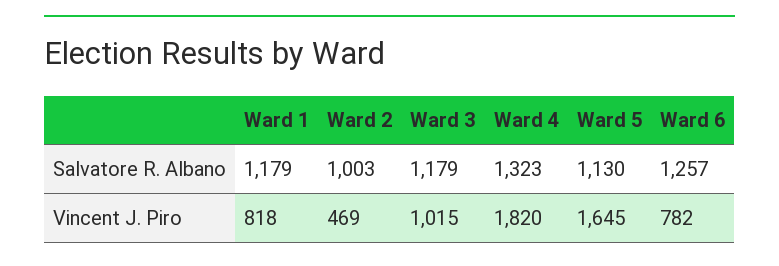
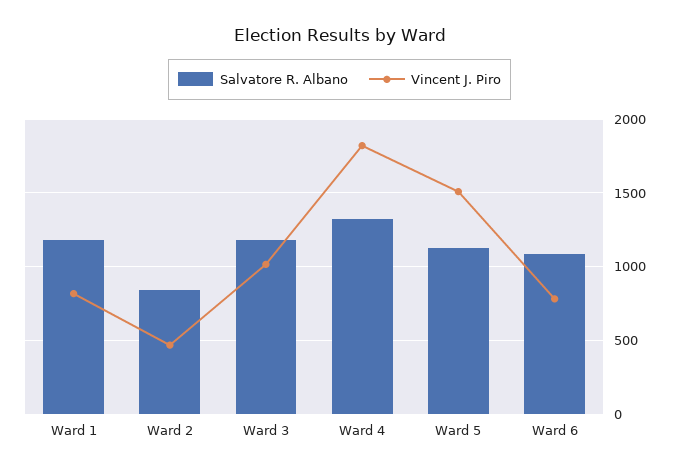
  {
    "Salvatore R. Albano": {
      "Ward 1": 1179,
-     "Ward 2": 1003,
+     "Ward 2": 850,
      "Ward 3": 1179,
      "Ward 4": 1323,
      "Ward 5": 1130,
-     "Ward 6": 1257
+     "Ward 6": 1100
    },
    "Vincent J. Piro": {
      "Ward 1": 818,
      "Ward 2": 469,
      "Ward 3": 1015,
      "Ward 4": 1820,
-     "Ward 5": 1645,
+     "Ward 5": 1500,
      "Ward 6": 782
    }
  }

